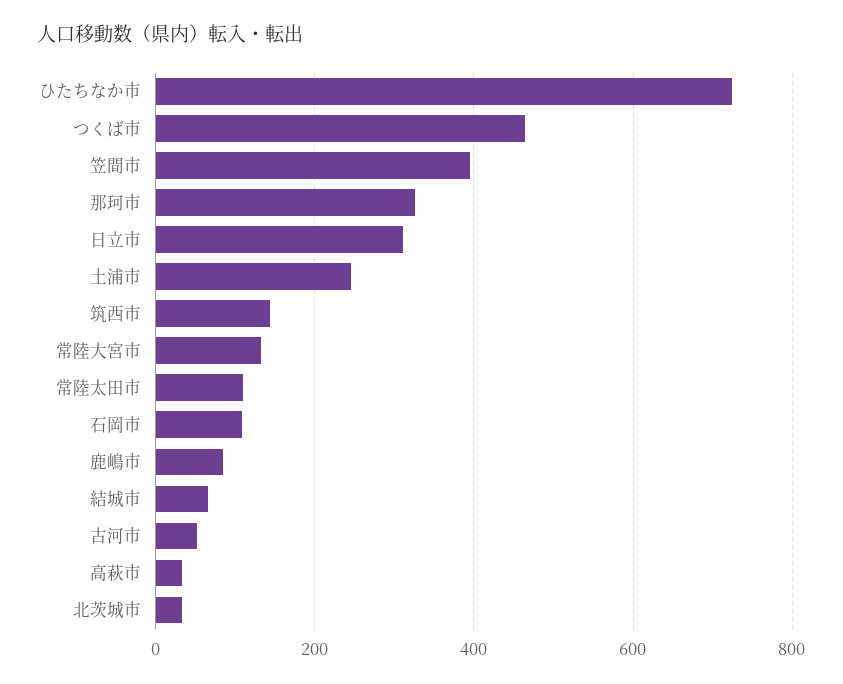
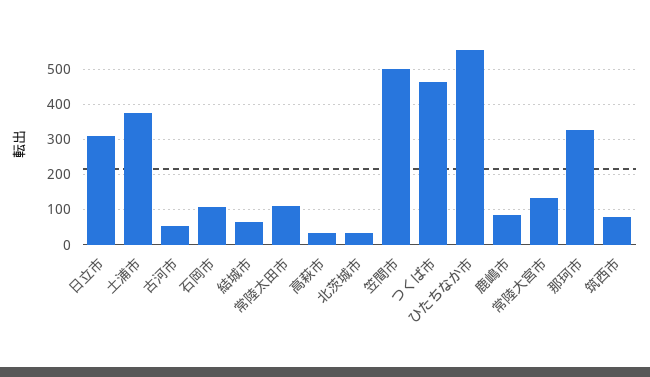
  {
-   "ひたちなか市": 720,
+   "ひたちなか市": 560,
    "つくば市": 460,
-   "笠間市": 400,
+   "笠間市": 500,
    "那珂市": 320,
    "日立市": 320,
-   "土浦市": 240,
+   "土浦市": 380,
-   "筑西市": 140,
+   "筑西市": 80,
    "常陸大宮市": 140,
    "常陸太田市": 100,
    "石岡市": 100,
    "鹿嶋市": 80,
    "結城市": 60,
    "古河市": 60,
    "高萩市": 40,
    "北茨城市": 40
  }

